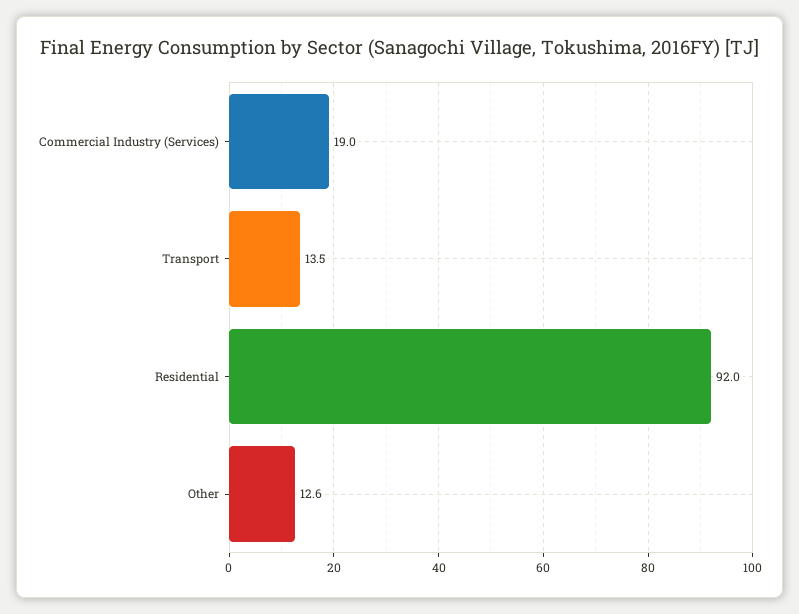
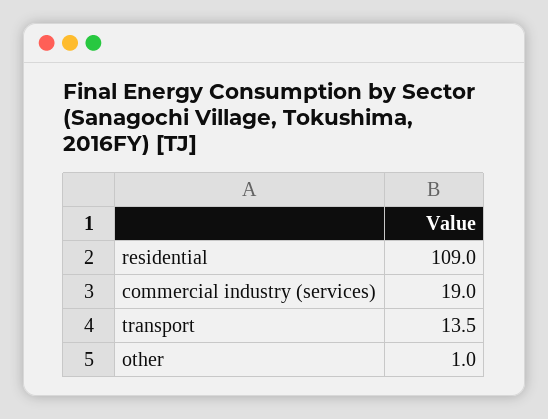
  {
    "Commercial Industry (Services)": 19,
    "Transport": 13.5,
-   "Residential": 92,
+   "Residential": 109,
-   "Other": 12.6
+   "Other": 1
  }

